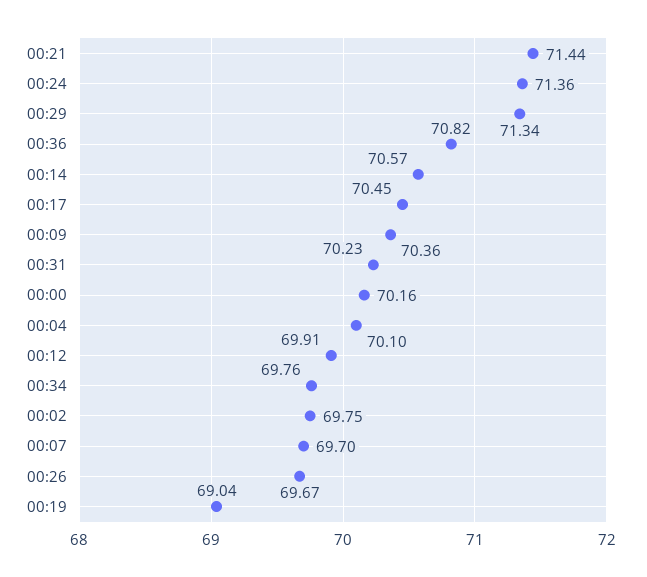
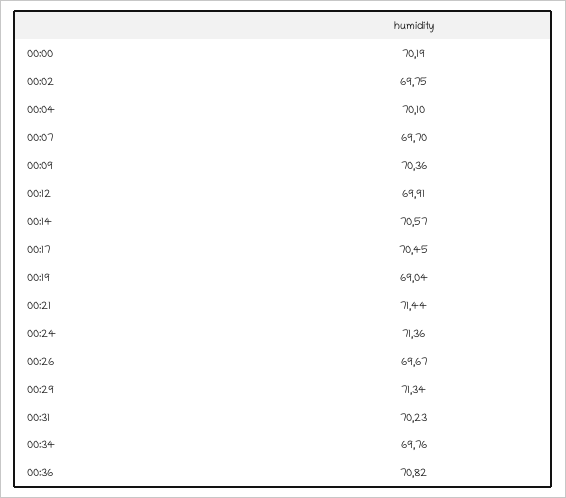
  {
    "00:21": 71.44,
    "00:24": 71.36,
    "00:29": 71.34,
    "00:36": 70.82,
    "00:14": 70.57,
    "00:17": 70.45,
    "00:09": 70.36,
    "00:31": 70.23,
-   "00:00": 70.16,
+   "00:00": 70.19,
    "00:04": 70.1,
    "00:12": 69.91,
    "00:34": 69.76,
    "00:02": 69.75,
    "00:07": 69.7,
    "00:26": 69.67,
    "00:19": 69.04
  }

